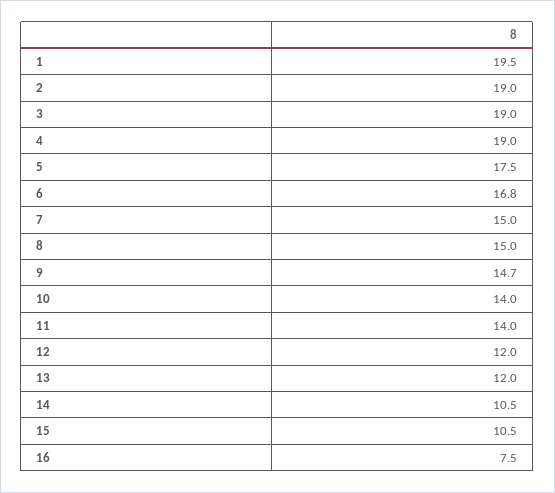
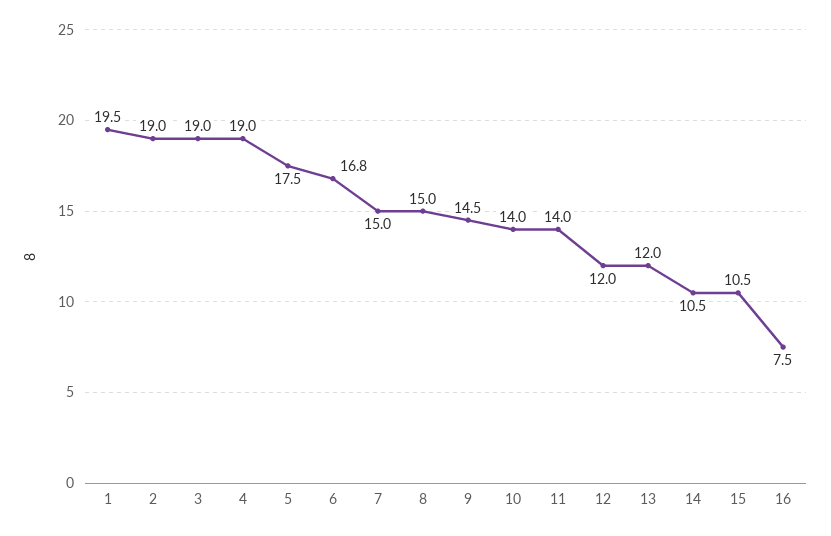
  {
    "1": 19.5,
    "2": 19,
    "3": 19,
    "4": 19,
    "5": 17.5,
    "6": 16.8,
    "7": 15,
    "8": 15,
-   "9": 14.7,
+   "9": 14.5,
    "10": 14,
    "11": 14,
    "12": 12,
    "13": 12,
    "14": 10.5,
    "15": 10.5,
    "16": 7.5
  }

